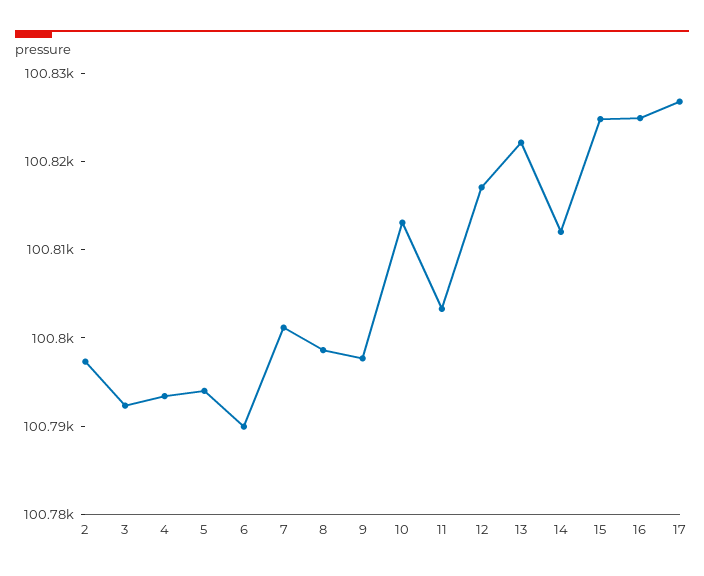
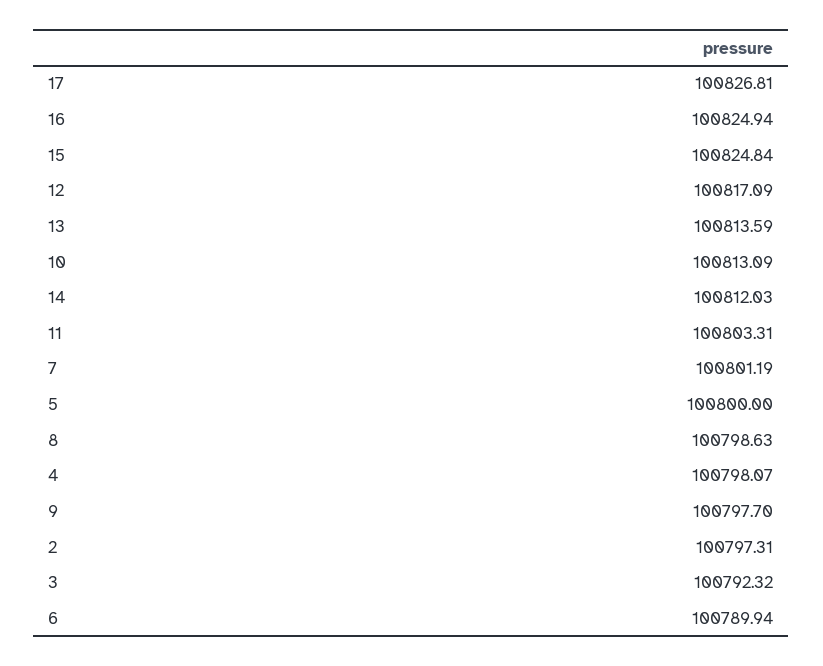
  {
    "2": 100797.31,
    "3": 100792.32,
-   "4": 100794,
+   "4": 100798.07,
-   "5": 100794,
+   "5": 100800,
    "6": 100789.94,
    "7": 100801.19,
    "8": 100798.63,
    "9": 100797.7,
    "10": 100813.09,
    "11": 100803.31,
    "12": 100817.09,
-   "13": 100822,
+   "13": 100813.59,
    "14": 100812.03,
    "15": 100824.84,
    "16": 100824.94,
    "17": 100826.81
  }

